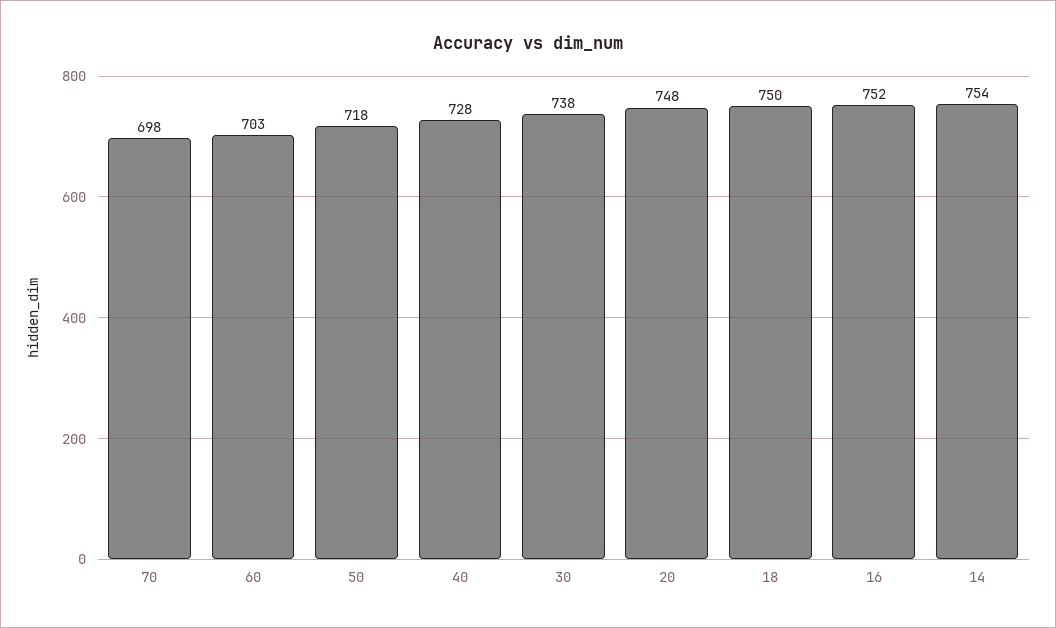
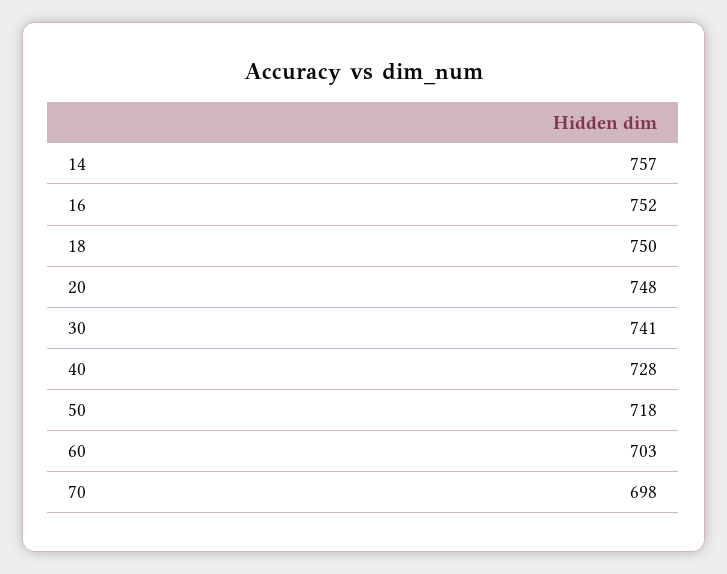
  {
    "70": 698,
    "60": 703,
    "50": 718,
    "40": 728,
-   "30": 738,
+   "30": 741,
    "20": 748,
    "18": 750,
    "16": 752,
-   "14": 754
+   "14": 757
  }

